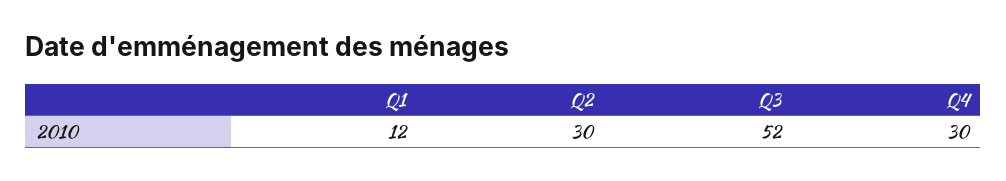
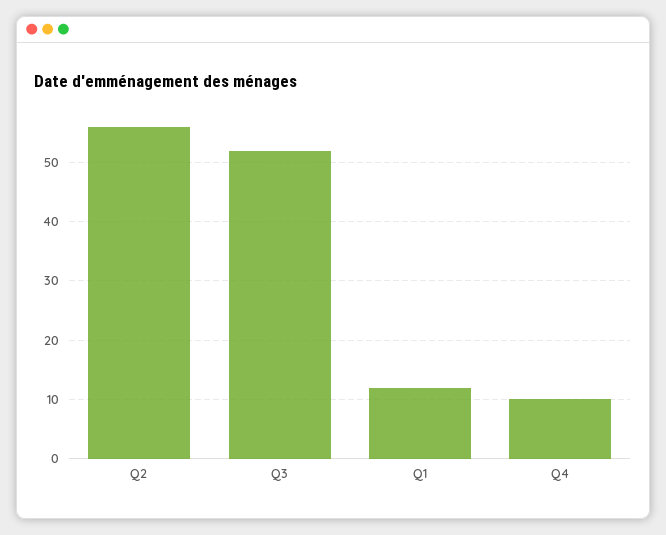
  {
    "Q1": 12,
-   "Q2": 30,
+   "Q2": 55,
    "Q3": 52,
-   "Q4": 30
+   "Q4": 10
  }

